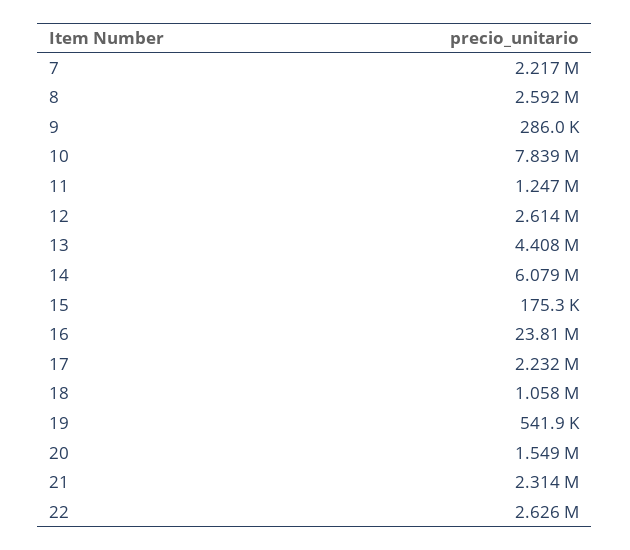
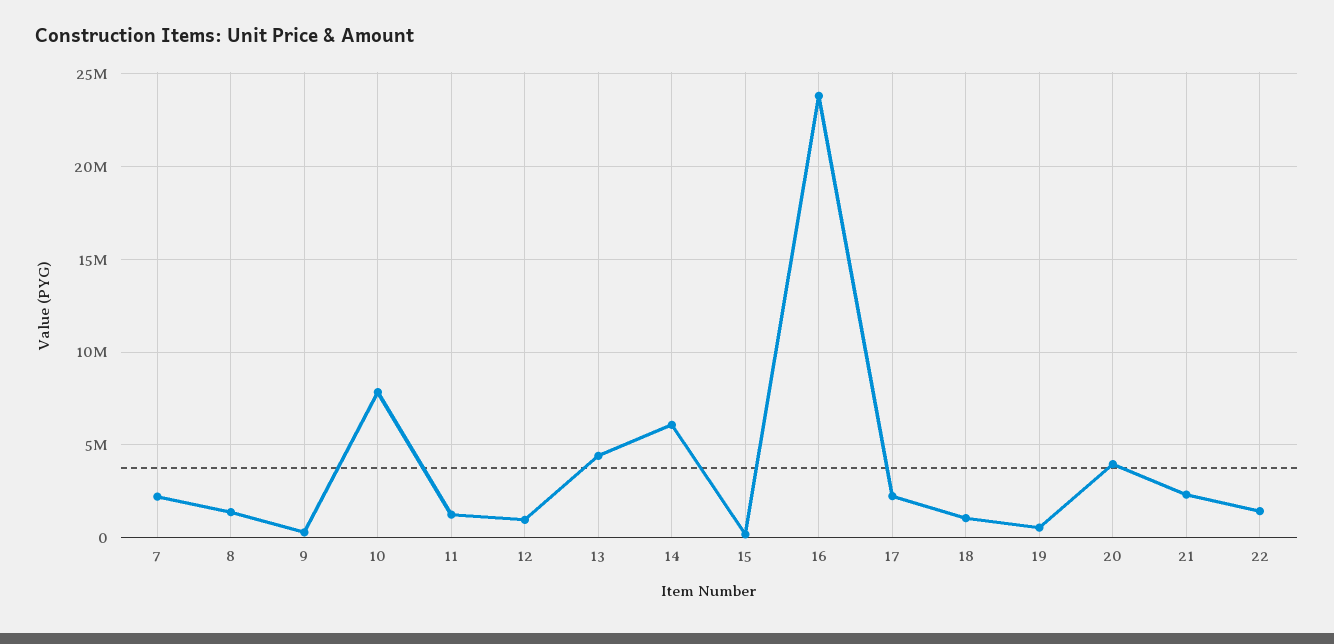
  {
    "7": 2217000,
-   "8": 2592000,
+   "8": 1500000,
    "9": 286000,
    "10": 7839000,
    "11": 1247000,
-   "12": 2614000,
+   "12": 1000000,
    "13": 4408000,
    "14": 6079000,
    "15": 175300,
    "16": 23810000,
    "17": 2232000,
    "18": 1058000,
    "19": 541900,
-   "20": 1549000,
+   "20": 4000000,
    "21": 2314000,
-   "22": 2626000
+   "22": 1500000
  }

